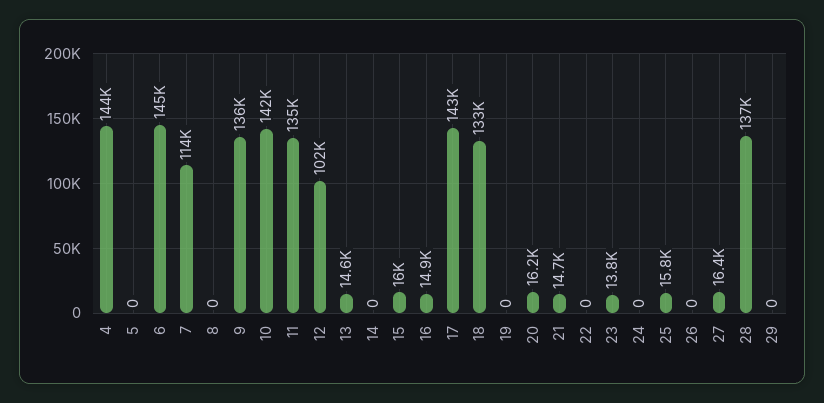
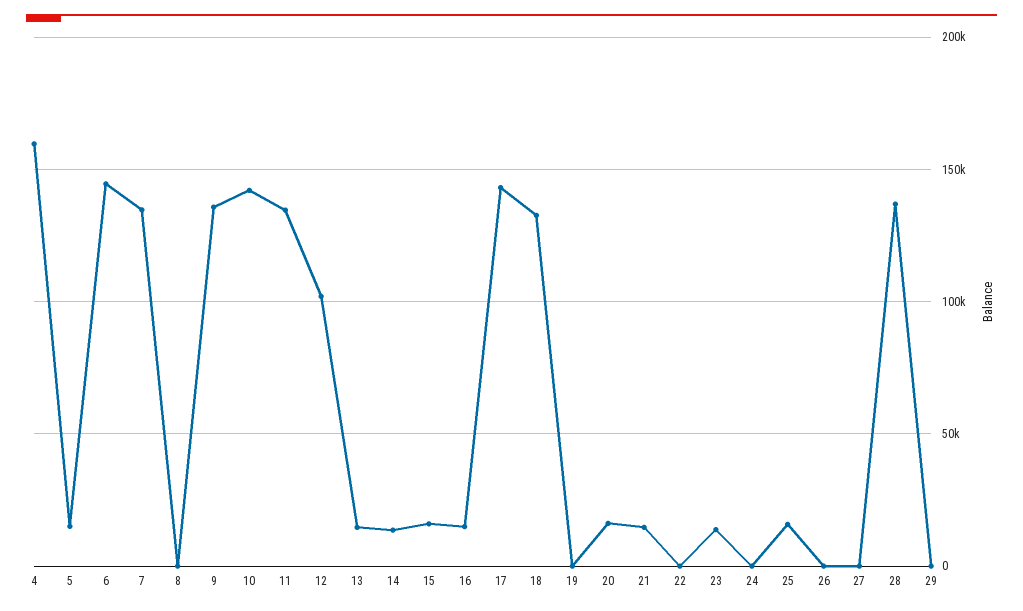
  {
-   "4": 144000,
+   "4": 160000,
-   "5": 0,
+   "5": 15000,
    "6": 145000,
-   "7": 114000,
+   "7": 135000,
    "8": 0,
    "9": 136000,
    "10": 142000,
    "11": 135000,
    "12": 102000,
    "13": 14600,
-   "14": 0,
+   "14": 15000,
    "15": 16000,
    "16": 14900,
    "17": 143000,
    "18": 133000,
    "19": 0,
    "20": 16200,
    "21": 14700,
    "22": 0,
    "23": 13800,
    "24": 0,
    "25": 15800,
    "26": 0,
-   "27": 16400,
+   "27": 0,
    "28": 137000,
    "29": 0
  }

